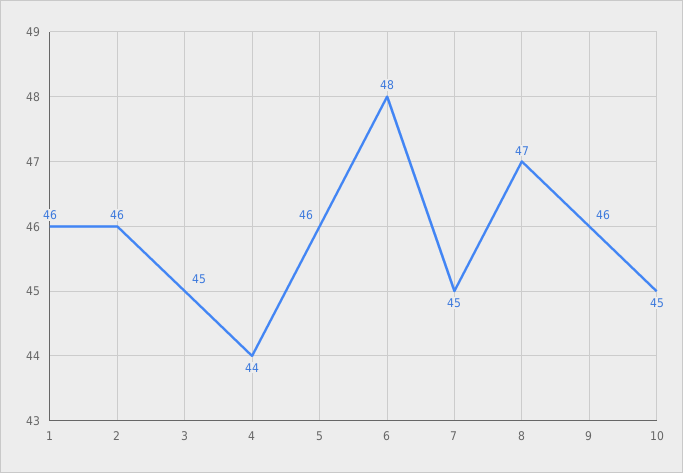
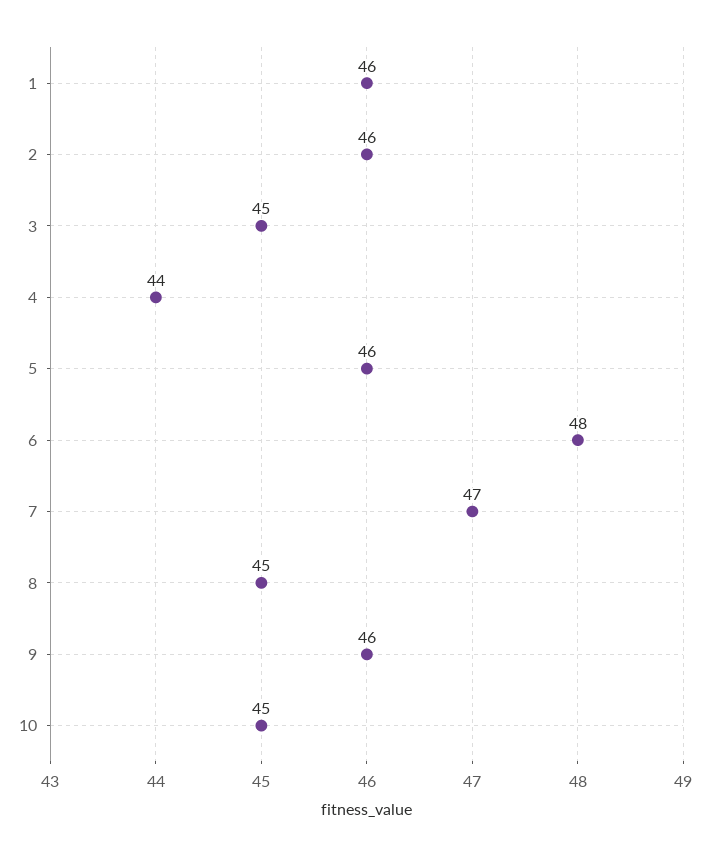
  {
    "1": 46,
    "2": 46,
    "3": 45,
    "4": 44,
    "5": 46,
    "6": 48,
-   "7": 45,
+   "7": 47,
-   "8": 47,
+   "8": 45,
    "9": 46,
    "10": 45
  }

